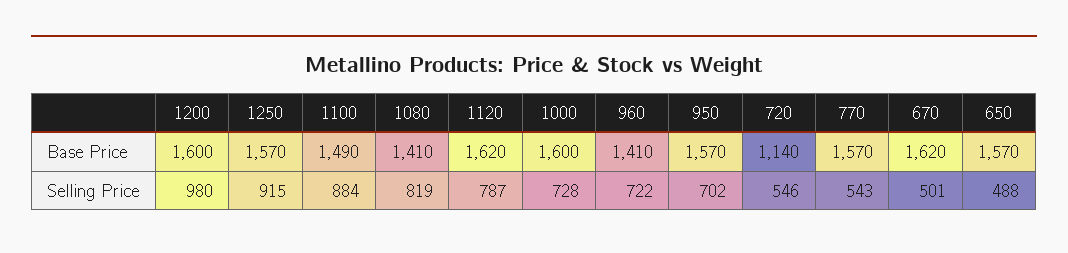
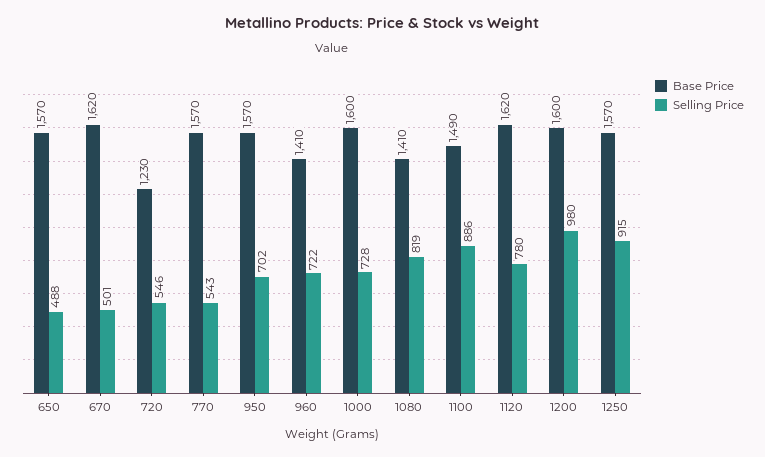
  {
    "Base Price": {
      "1200": 1600,
      "1250": 1570,
      "1100": 1490,
      "1080": 1410,
      "1120": 1620,
      "1000": 1600,
      "960": 1410,
      "950": 1570,
-     "720": 1140,
+     "720": 1230,
      "770": 1570,
      "670": 1620,
      "650": 1570
    },
    "Selling Price": {
      "1200": 980,
      "1250": 915,
-     "1100": 884,
+     "1100": 886,
      "1080": 819,
-     "1120": 787,
+     "1120": 780,
      "1000": 728,
      "960": 722,
      "950": 702,
      "720": 546,
      "770": 543,
      "670": 501,
      "650": 488
    }
  }

